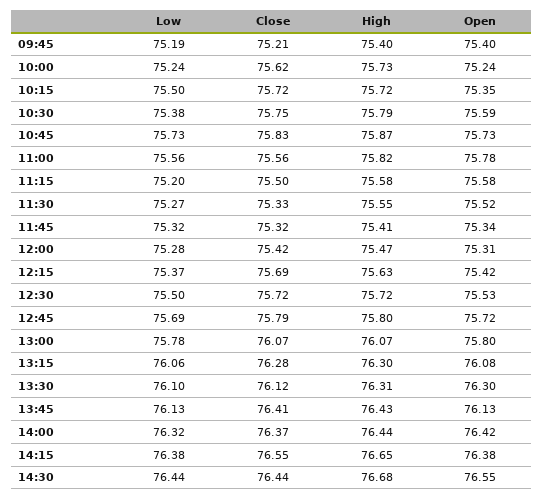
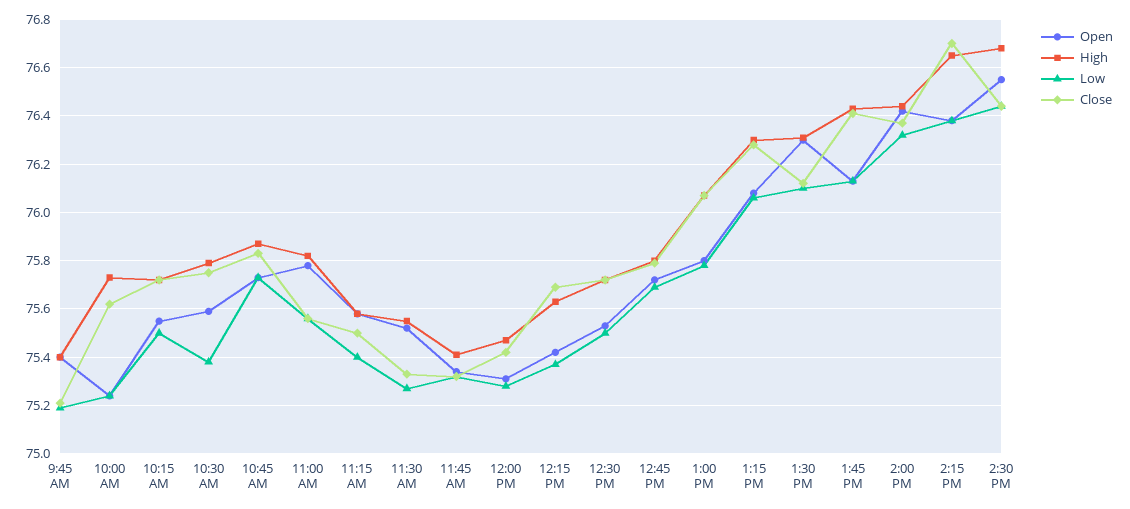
  {
    "Low": {
      "09:45": 75.19,
      "10:00": 75.24,
      "10:15": 75.5,
      "10:30": 75.38,
      "10:45": 75.73,
      "11:00": 75.56,
-     "11:15": 75.2,
+     "11:15": 75.4,
      "11:30": 75.27,
      "11:45": 75.32,
      "12:00": 75.28,
      "12:15": 75.37,
      "12:30": 75.5,
      "12:45": 75.69,
      "13:00": 75.78,
      "13:15": 76.06,
      "13:30": 76.1,
      "13:45": 76.13,
      "14:00": 76.32,
      "14:15": 76.38,
      "14:30": 76.44
    },
    "Close": {
      "09:45": 75.21,
      "10:00": 75.62,
      "10:15": 75.72,
      "10:30": 75.75,
      "10:45": 75.83,
      "11:00": 75.56,
      "11:15": 75.5,
      "11:30": 75.33,
      "11:45": 75.32,
      "12:00": 75.42,
      "12:15": 75.69,
      "12:30": 75.72,
      "12:45": 75.79,
      "13:00": 76.07,
      "13:15": 76.28,
      "13:30": 76.12,
      "13:45": 76.41,
      "14:00": 76.37,
-     "14:15": 76.55,
+     "14:15": 76.7,
      "14:30": 76.44
    },
    "High": {
      "09:45": 75.4,
      "10:00": 75.73,
      "10:15": 75.72,
      "10:30": 75.79,
      "10:45": 75.87,
      "11:00": 75.82,
      "11:15": 75.58,
      "11:30": 75.55,
      "11:45": 75.41,
      "12:00": 75.47,
      "12:15": 75.63,
      "12:30": 75.72,
      "12:45": 75.8,
      "13:00": 76.07,
      "13:15": 76.3,
      "13:30": 76.31,
      "13:45": 76.43,
      "14:00": 76.44,
      "14:15": 76.65,
      "14:30": 76.68
    },
    "Open": {
      "09:45": 75.4,
      "10:00": 75.24,
-     "10:15": 75.35,
+     "10:15": 75.55,
      "10:30": 75.59,
      "10:45": 75.73,
      "11:00": 75.78,
      "11:15": 75.58,
      "11:30": 75.52,
      "11:45": 75.34,
      "12:00": 75.31,
      "12:15": 75.42,
      "12:30": 75.53,
      "12:45": 75.72,
      "13:00": 75.8,
      "13:15": 76.08,
      "13:30": 76.3,
      "13:45": 76.13,
      "14:00": 76.42,
      "14:15": 76.38,
      "14:30": 76.55
    }
  }

